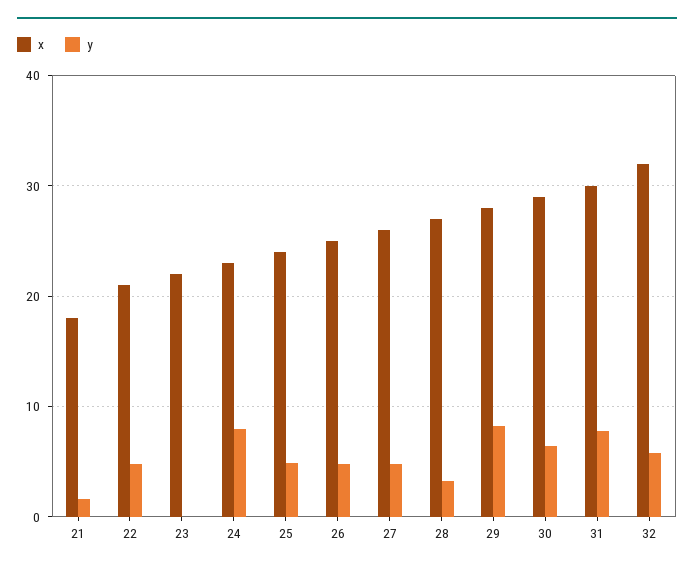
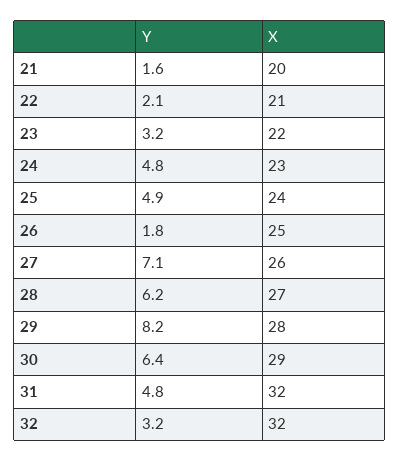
  {
    "x": {
-     "21": 18,
+     "21": 20,
      "22": 21,
      "23": 22,
      "24": 23,
      "25": 24,
      "26": 25,
      "27": 26,
      "28": 27,
      "29": 28,
      "30": 29,
-     "31": 30,
+     "31": 32,
      "32": 32
    },
    "y": {
      "21": 1.6,
-     "22": 5,
+     "22": 2.1,
-     "23": 0,
+     "23": 3.2,
-     "24": 8,
+     "24": 4.8,
      "25": 4.9,
-     "26": 5,
+     "26": 1.8,
-     "27": 5,
+     "27": 7.1,
-     "28": 3,
+     "28": 6.2,
      "29": 8.2,
      "30": 6.4,
-     "31": 8,
+     "31": 4.8,
-     "32": 6
+     "32": 3.2
    }
  }

